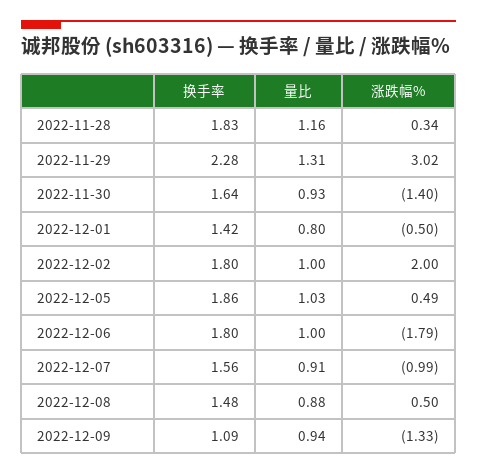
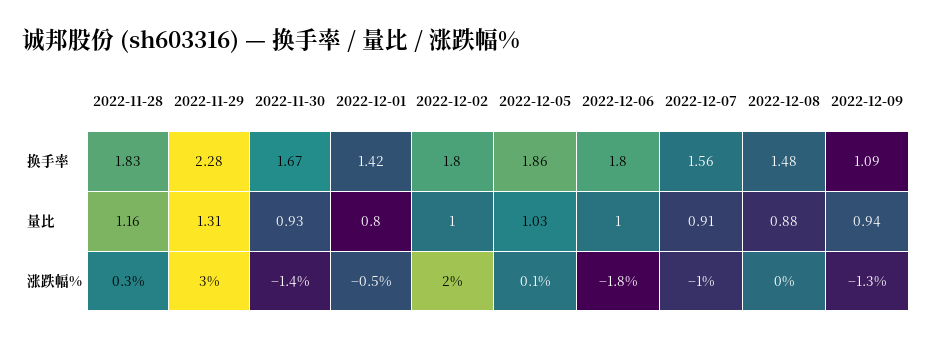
  {
    "换手率": {
      "2022-11-28": 1.83,
      "2022-11-29": 2.28,
-     "2022-11-30": 1.64,
+     "2022-11-30": 1.67,
      "2022-12-01": 1.42,
      "2022-12-02": 1.8,
      "2022-12-05": 1.86,
      "2022-12-06": 1.8,
      "2022-12-07": 1.56,
      "2022-12-08": 1.48,
      "2022-12-09": 1.09
    },
    "量比": {
      "2022-11-28": 1.16,
      "2022-11-29": 1.31,
      "2022-11-30": 0.93,
      "2022-12-01": 0.8,
      "2022-12-02": 1,
      "2022-12-05": 1.03,
      "2022-12-06": 1,
      "2022-12-07": 0.91,
      "2022-12-08": 0.88,
      "2022-12-09": 0.94
    },
    "涨跌幅%": {
      "2022-11-28": 0.34,
      "2022-11-29": 3.02,
      "2022-11-30": -1.4,
      "2022-12-01": -0.5,
      "2022-12-02": 2,
-     "2022-12-05": 0.49,
+     "2022-12-05": 0.1,
      "2022-12-06": -1.79,
      "2022-12-07": -0.99,
-     "2022-12-08": 0.5,
+     "2022-12-08": 0,
      "2022-12-09": -1.33
    }
  }

